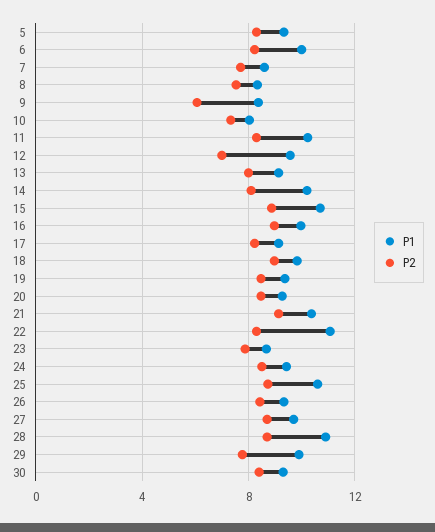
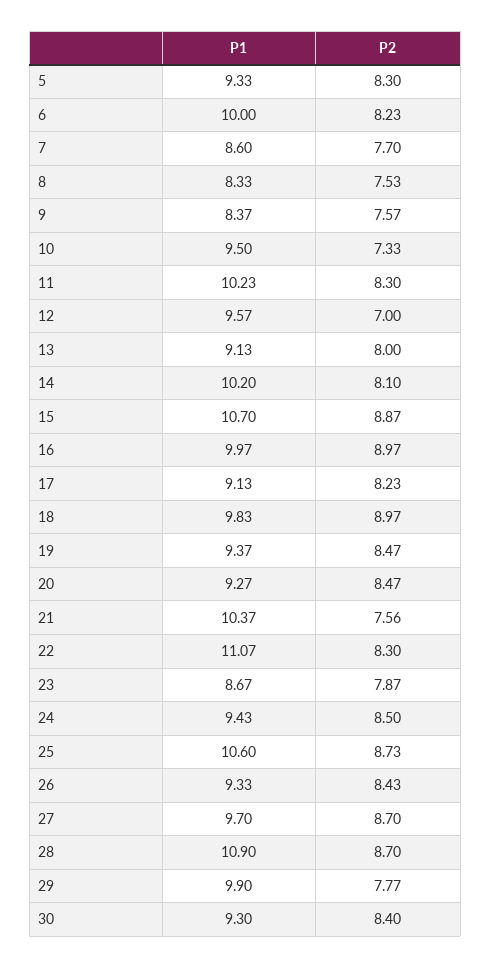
  {
    "P1": {
      "5": 9.33,
      "6": 10,
      "7": 8.6,
      "8": 8.33,
      "9": 8.37,
-     "10": 8,
+     "10": 9.5,
      "11": 10.23,
      "12": 9.57,
      "13": 9.13,
      "14": 10.2,
      "15": 10.7,
      "16": 9.97,
      "17": 9.13,
      "18": 9.83,
      "19": 9.37,
      "20": 9.27,
      "21": 10.37,
      "22": 11.07,
      "23": 8.67,
      "24": 9.43,
      "25": 10.6,
      "26": 9.33,
      "27": 9.7,
      "28": 10.9,
      "29": 9.9,
      "30": 9.3
    },
    "P2": {
      "5": 8.3,
      "6": 8.23,
      "7": 7.7,
      "8": 7.53,
-     "9": 6,
+     "9": 7.57,
      "10": 7.33,
      "11": 8.3,
      "12": 7,
      "13": 8,
      "14": 8.1,
      "15": 8.87,
      "16": 8.97,
      "17": 8.23,
      "18": 8.97,
      "19": 8.47,
      "20": 8.47,
-     "21": 9,
+     "21": 7.56,
      "22": 8.3,
      "23": 7.87,
      "24": 8.5,
      "25": 8.73,
      "26": 8.43,
      "27": 8.7,
      "28": 8.7,
      "29": 7.77,
      "30": 8.4
    }
  }

